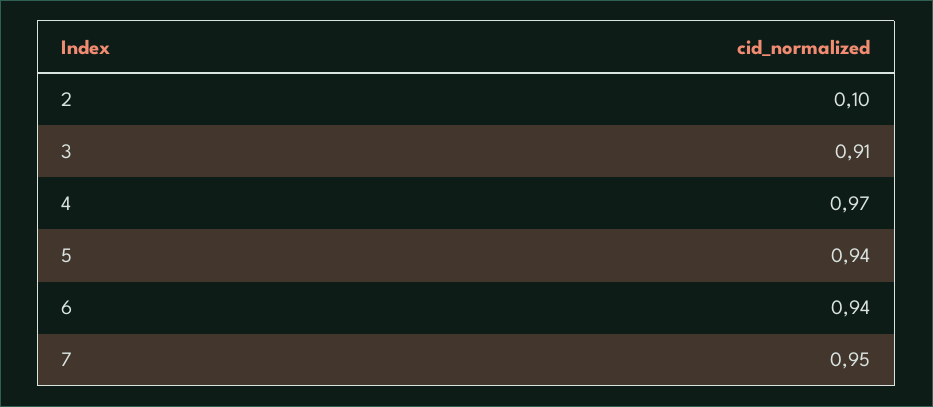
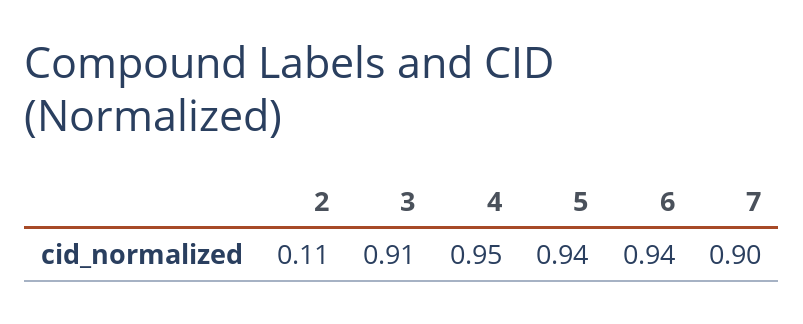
  {
-   "2": 0.1,
+   "2": 0.11,
    "3": 0.91,
-   "4": 0.97,
+   "4": 0.95,
    "5": 0.94,
    "6": 0.94,
-   "7": 0.95
+   "7": 0.9
  }

